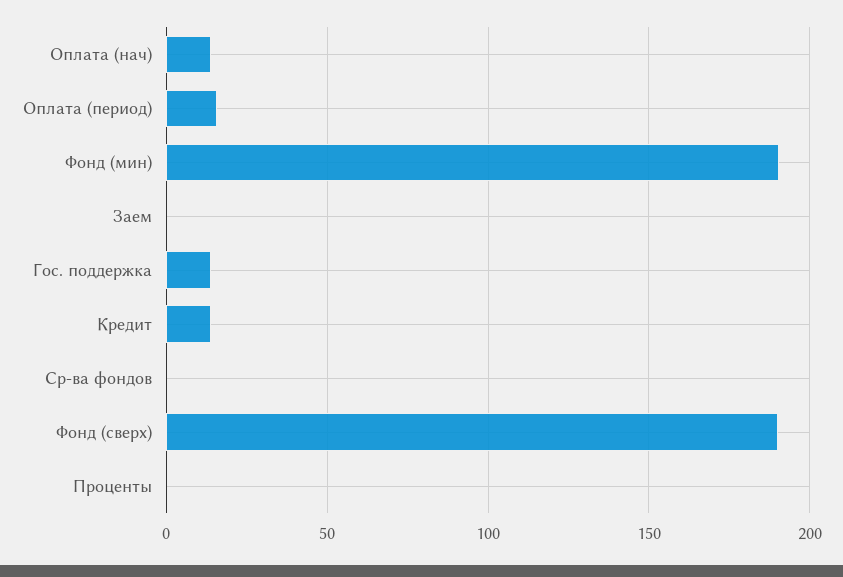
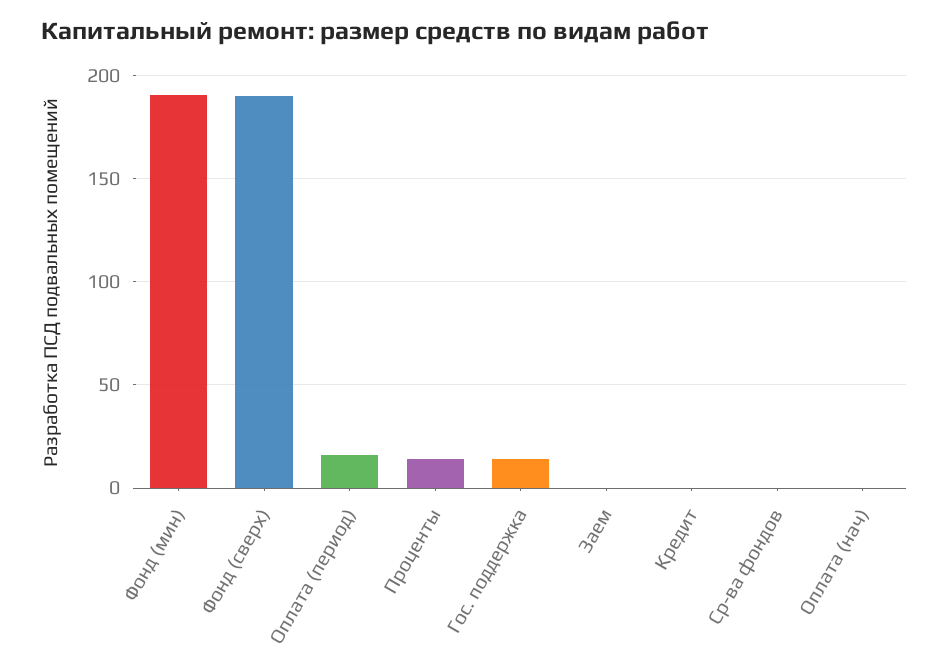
  {
-   "Оплата (нач)": 15,
+   "Оплата (нач)": 0,
    "Оплата (период)": 15,
    "Фонд (мин)": 190,
    "Заем": 0,
    "Гос. поддержка": 15,
-   "Кредит": 15,
+   "Кредит": 0,
    "Ср-ва фондов": 0,
    "Фонд (сверх)": 190,
-   "Проценты": 0
+   "Проценты": 15
  }

